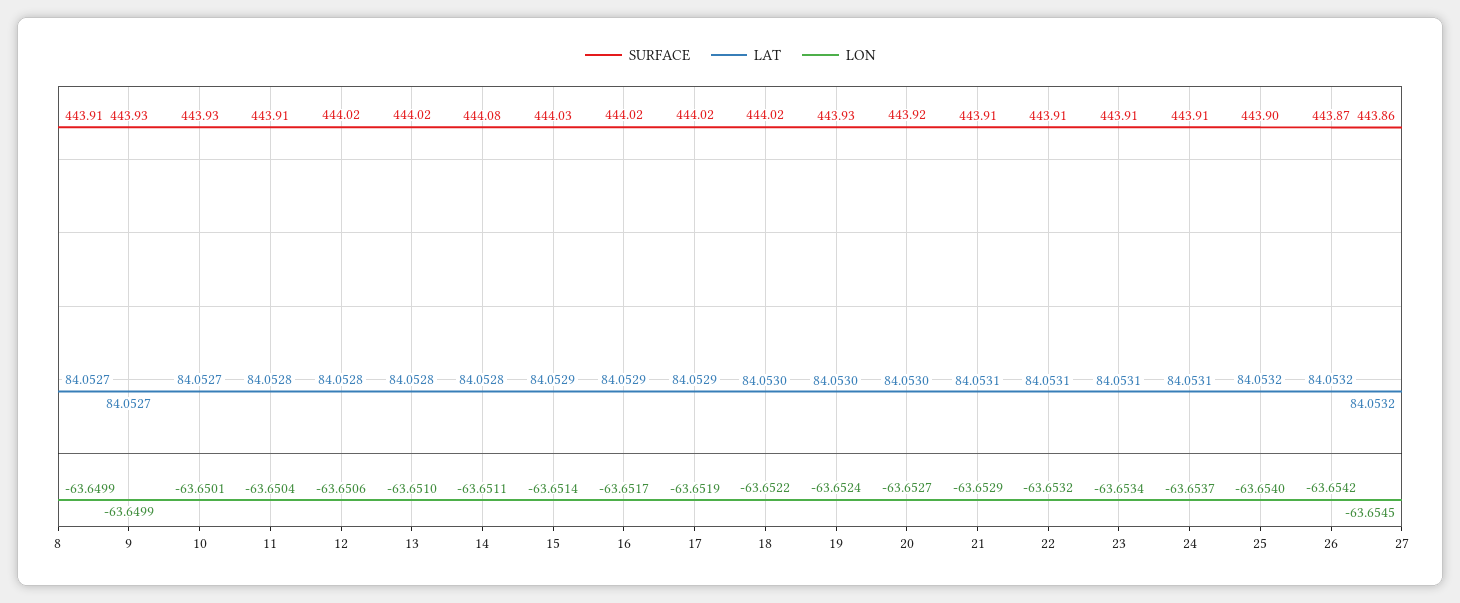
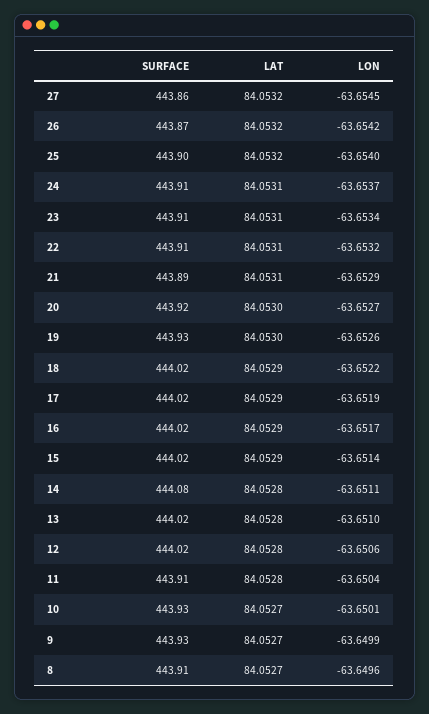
  {
    "SURFACE": {
      "8": 443.91,
      "9": 443.93,
      "10": 443.93,
      "11": 443.91,
      "12": 444.02,
      "13": 444.02,
      "14": 444.08,
-     "15": 444.03,
+     "15": 444.02,
      "16": 444.02,
      "17": 444.02,
      "18": 444.02,
      "19": 443.93,
      "20": 443.92,
-     "21": 443.91,
+     "21": 443.89,
      "22": 443.91,
      "23": 443.91,
      "24": 443.91,
      "25": 443.9,
      "26": 443.87,
      "27": 443.86
    },
    "LAT": {
      "8": 84.0527,
      "9": 84.0527,
      "10": 84.0527,
      "11": 84.0528,
      "12": 84.0528,
      "13": 84.0528,
      "14": 84.0528,
      "15": 84.0529,
      "16": 84.0529,
      "17": 84.0529,
-     "18": 84.053,
+     "18": 84.0529,
      "19": 84.053,
      "20": 84.053,
      "21": 84.0531,
      "22": 84.0531,
      "23": 84.0531,
      "24": 84.0531,
      "25": 84.0532,
      "26": 84.0532,
      "27": 84.0532
    },
    "LON": {
-     "8": -63.6499,
+     "8": -63.6496,
      "9": -63.6499,
      "10": -63.6501,
      "11": -63.6504,
      "12": -63.6506,
      "13": -63.651,
      "14": -63.6511,
      "15": -63.6514,
      "16": -63.6517,
      "17": -63.6519,
      "18": -63.6522,
-     "19": -63.6524,
+     "19": -63.6526,
      "20": -63.6527,
      "21": -63.6529,
      "22": -63.6532,
      "23": -63.6534,
      "24": -63.6537,
      "25": -63.654,
      "26": -63.6542,
      "27": -63.6545
    }
  }

